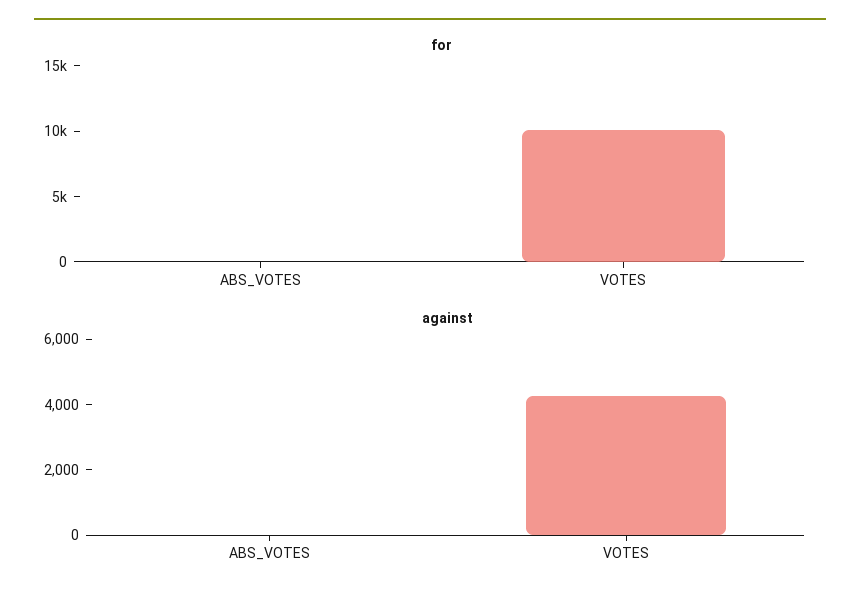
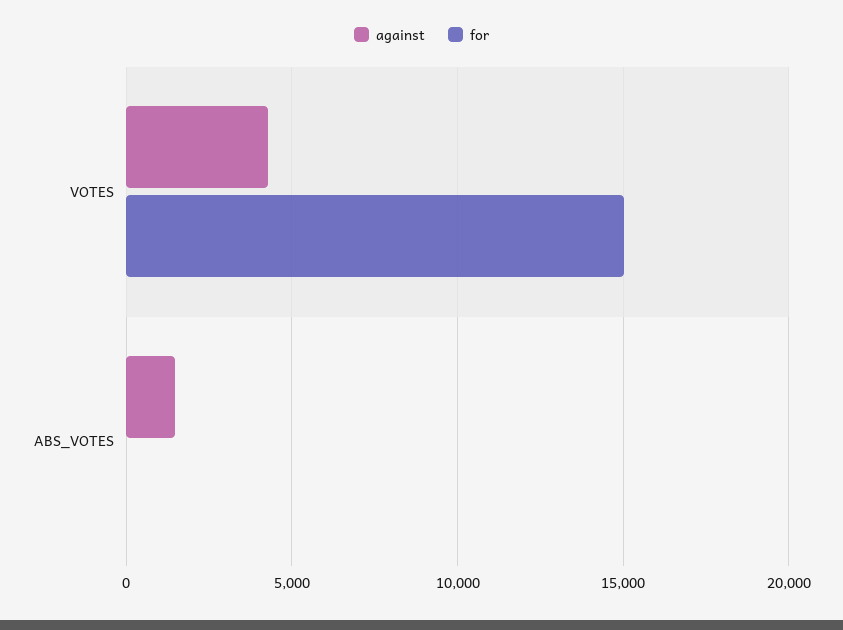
  {
    "for": {
      "ABS_VOTES": 0,
-     "VOTES": 10000
+     "VOTES": 15000
    },
    "against": {
-     "ABS_VOTES": 0,
+     "ABS_VOTES": 1500,
      "VOTES": 4500
    }
  }

